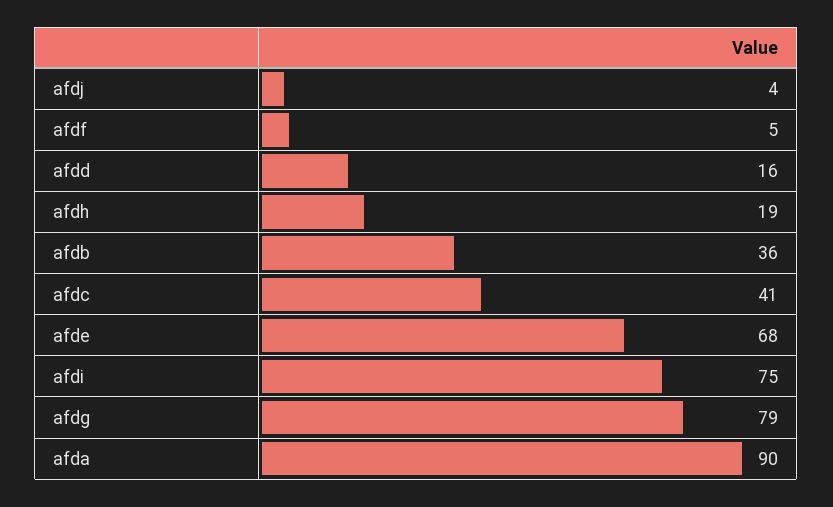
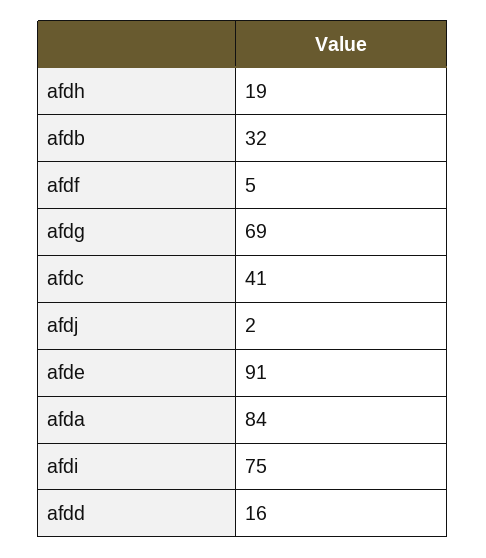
  {
-   "afdj": 4,
+   "afdj": 2,
    "afdf": 5,
    "afdd": 16,
    "afdh": 19,
-   "afdb": 36,
+   "afdb": 32,
    "afdc": 41,
-   "afde": 68,
+   "afde": 91,
    "afdi": 75,
-   "afdg": 79,
+   "afdg": 69,
-   "afda": 90
+   "afda": 84
  }

